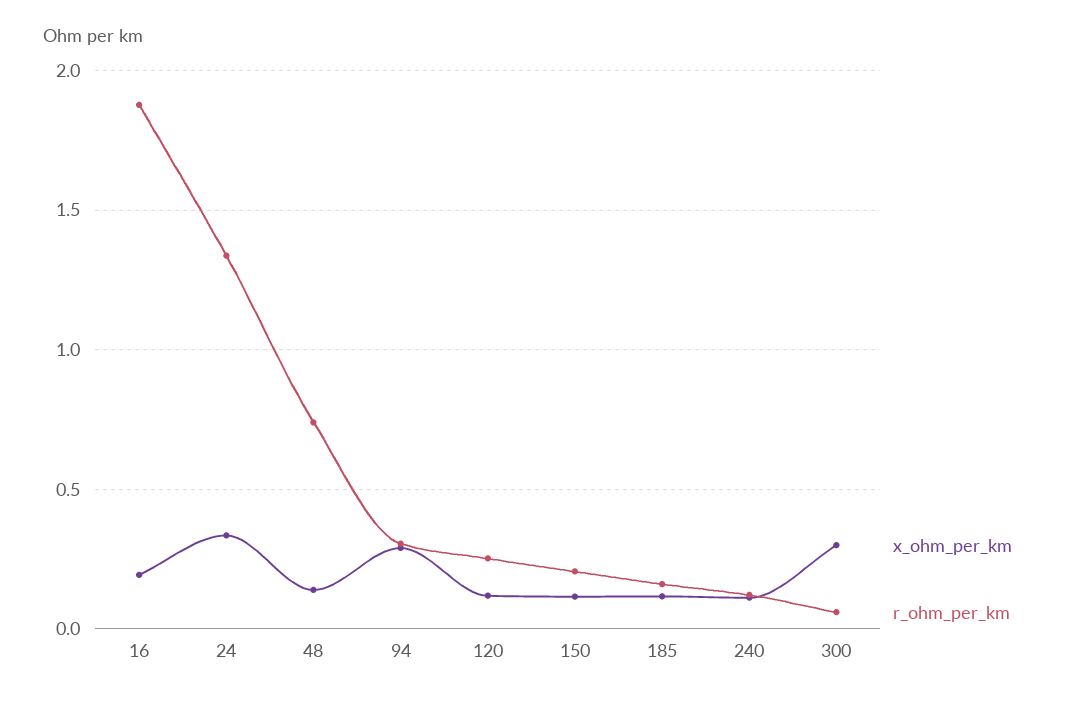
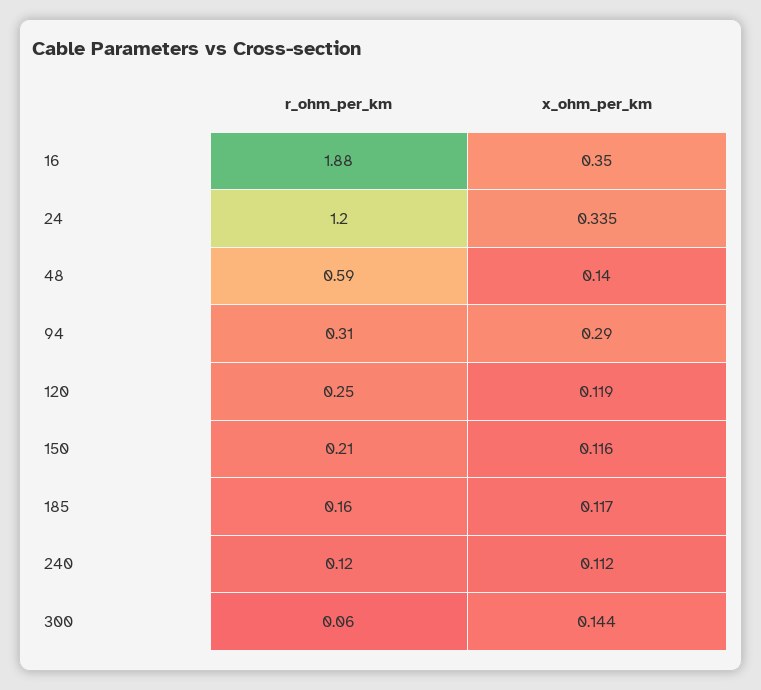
  {
    "x_ohm_per_km": {
-     "16": 0.2,
+     "16": 0.35,
      "24": 0.335,
      "48": 0.14,
      "94": 0.29,
      "120": 0.119,
      "150": 0.116,
      "185": 0.117,
      "240": 0.112,
-     "300": 0.3
+     "300": 0.144
    },
    "r_ohm_per_km": {
      "16": 1.88,
-     "24": 1.35,
+     "24": 1.2,
-     "48": 0.75,
+     "48": 0.59,
      "94": 0.31,
      "120": 0.25,
      "150": 0.21,
      "185": 0.16,
      "240": 0.12,
      "300": 0.06
    }
  }

